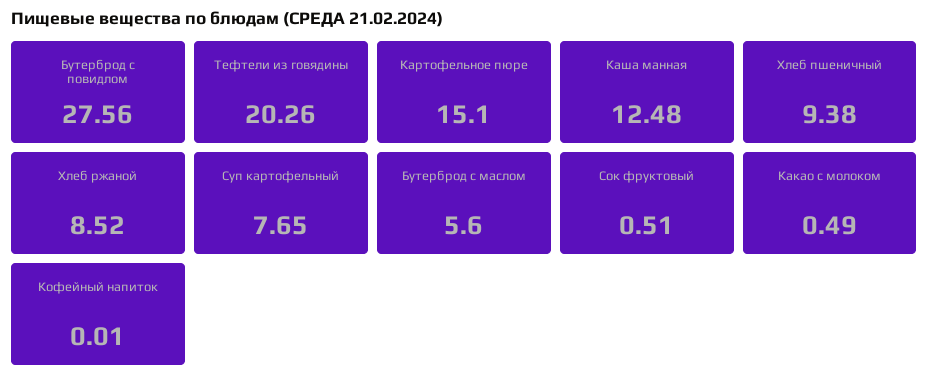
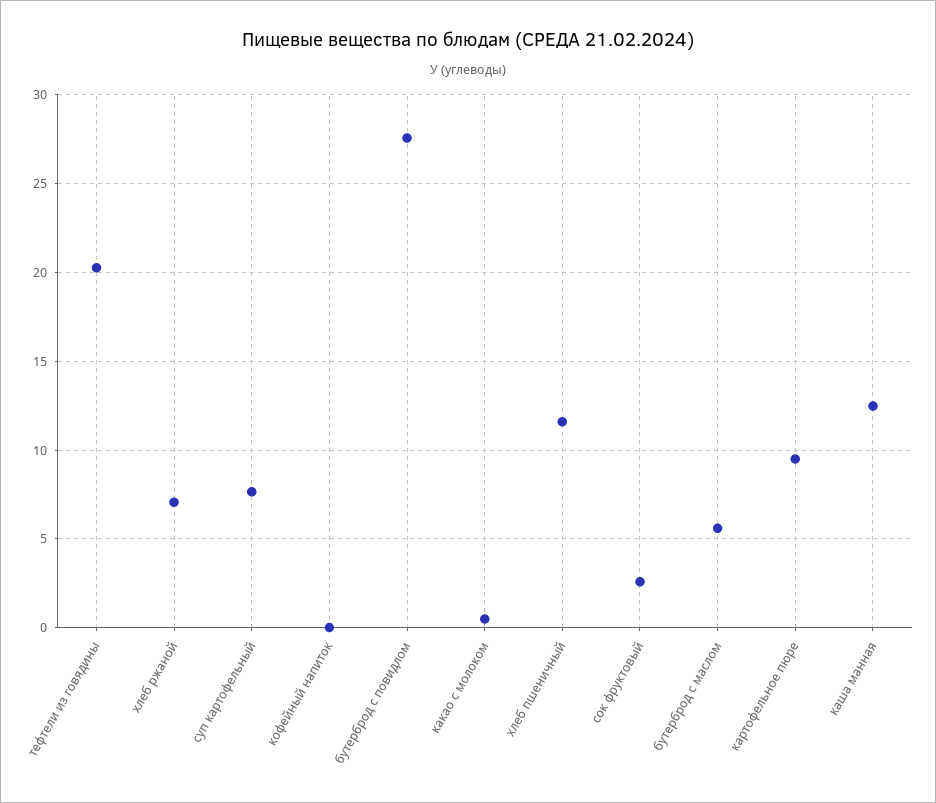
  {
    "Бутерброд с повидлом": 27.56,
    "Тефтели из говядины": 20.26,
-   "Картофельное пюре": 15.1,
+   "Картофельное пюре": 9.5,
    "Каша манная": 12.48,
-   "Хлеб пшеничный": 9.38,
+   "Хлеб пшеничный": 11.5,
-   "Хлеб ржаной": 8.52,
+   "Хлеб ржаной": 7,
    "Суп картофельный": 7.65,
    "Бутерброд с маслом": 5.6,
-   "Сок фруктовый": 0.51,
+   "Сок фруктовый": 2.5,
    "Какао с молоком": 0.49,
    "Кофейный напиток": 0.01
  }

